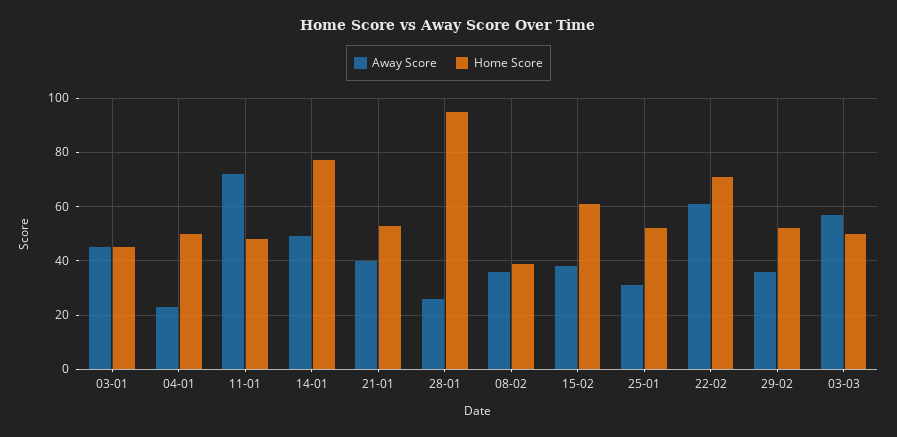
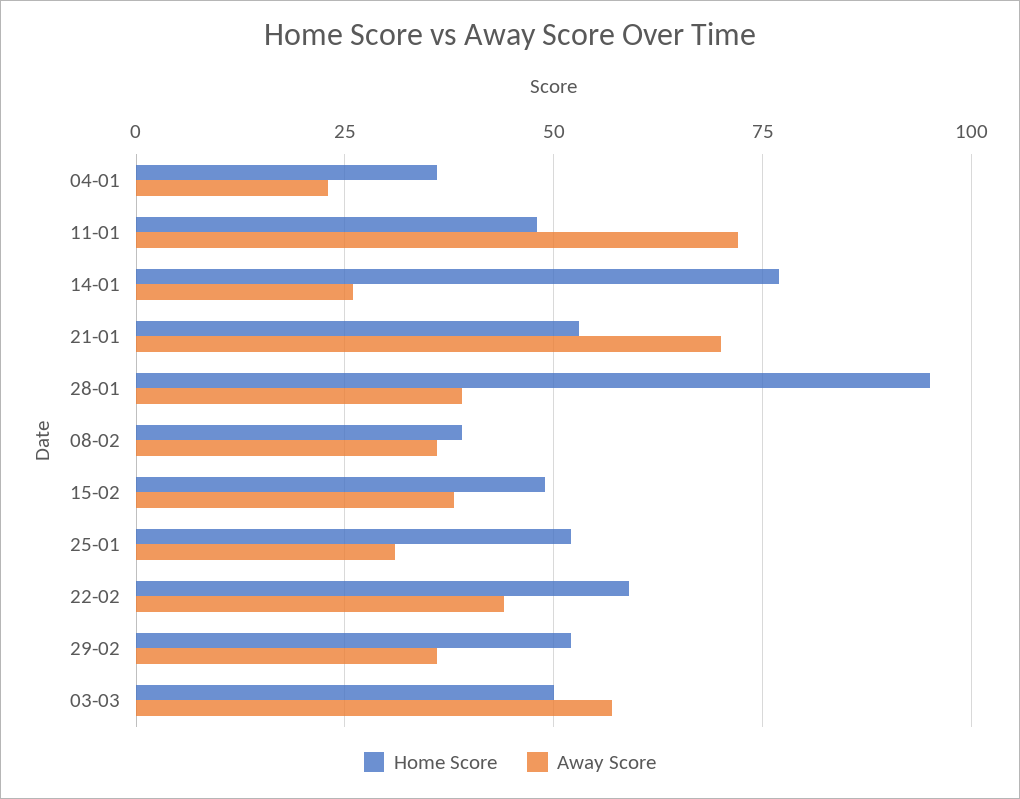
  {
    "Away Score": {
-     "03-01": 45,
      "04-01": 25,
      "11-01": 70,
-     "14-01": 50,
+     "14-01": 25,
-     "21-01": 40,
+     "21-01": 70,
-     "28-01": 25,
+     "28-01": 40,
      "08-02": 35,
      "15-02": 40,
      "25-01": 30,
-     "22-02": 60,
+     "22-02": 45,
      "29-02": 35,
      "03-03": 55
    },
    "Home Score": {
-     "03-01": 45,
-     "04-01": 50,
+     "04-01": 35,
      "11-01": 50,
      "14-01": 75,
      "21-01": 55,
      "28-01": 95,
      "08-02": 40,
-     "15-02": 60,
+     "15-02": 50,
      "25-01": 50,
-     "22-02": 70,
+     "22-02": 60,
      "29-02": 50,
      "03-03": 50
    }
  }

